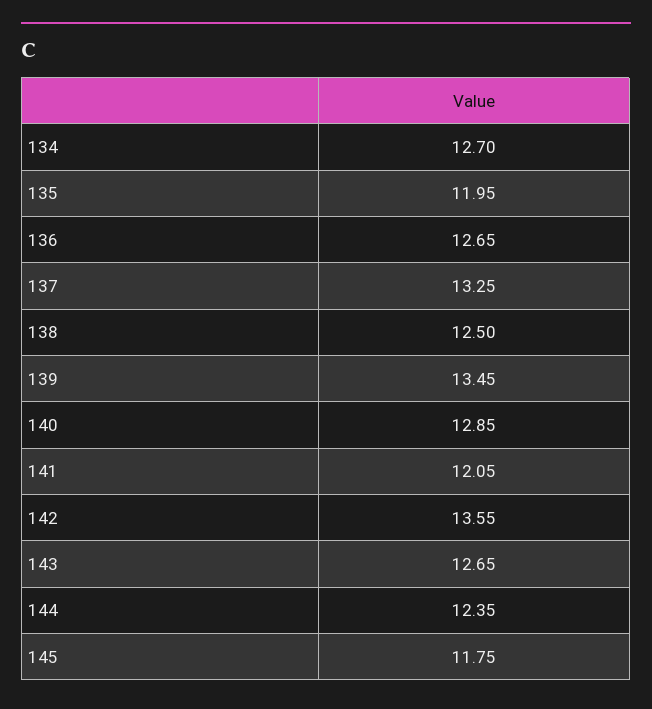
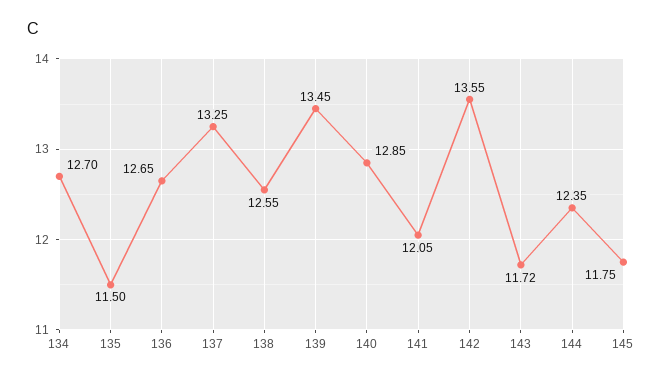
  {
    "134": 12.7,
-   "135": 11.95,
+   "135": 11.5,
    "136": 12.65,
    "137": 13.25,
-   "138": 12.5,
+   "138": 12.55,
    "139": 13.45,
    "140": 12.85,
    "141": 12.05,
    "142": 13.55,
-   "143": 12.65,
+   "143": 11.72,
    "144": 12.35,
    "145": 11.75
  }

